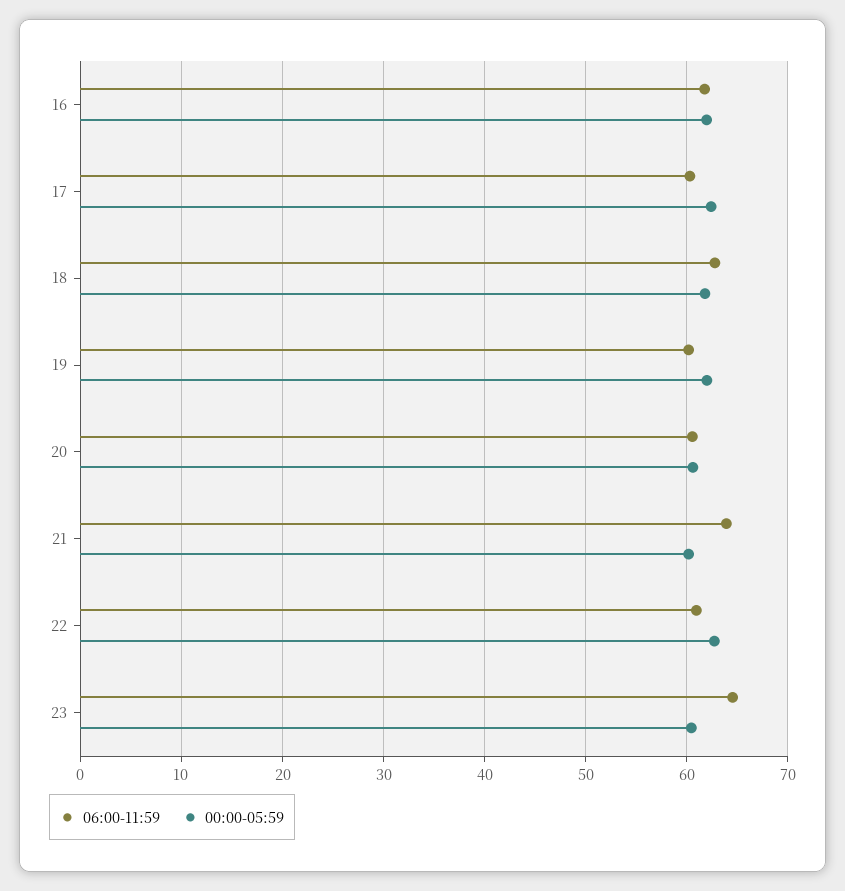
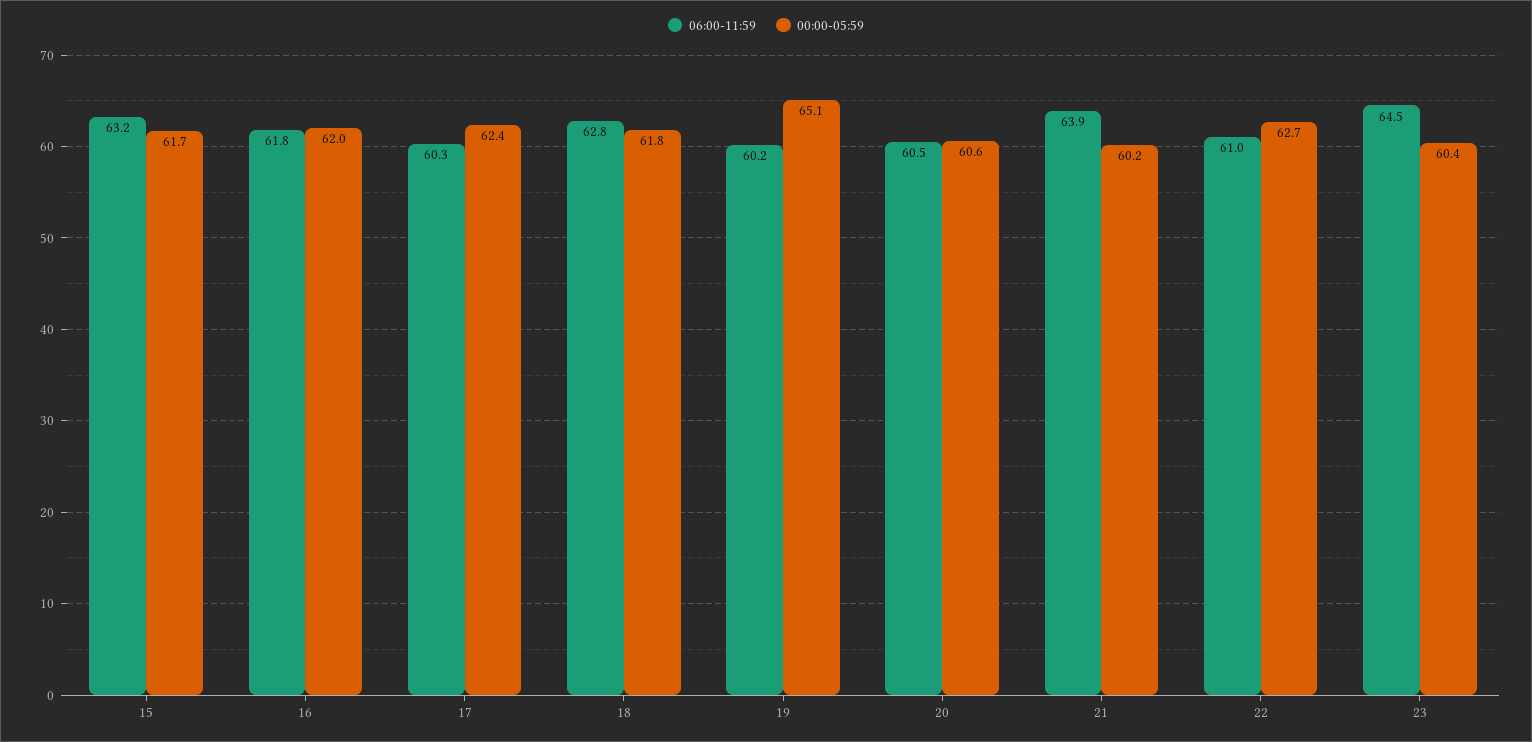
  {
    "06:00-11:59": {
      "16": 61.8,
      "17": 60.3,
      "18": 62.8,
      "19": 60.2,
      "20": 60.5,
      "21": 63.9,
      "22": 61,
-     "23": 64.5
+     "23": 64.5,
+     "15": 63.2
    },
    "00:00-05:59": {
      "16": 62,
      "17": 62.4,
      "18": 61.8,
-     "19": 62,
+     "19": 65.1,
      "20": 60.6,
      "21": 60.2,
      "22": 62.7,
-     "23": 60.4
+     "23": 60.4,
+     "15": 61.7
    }
  }

